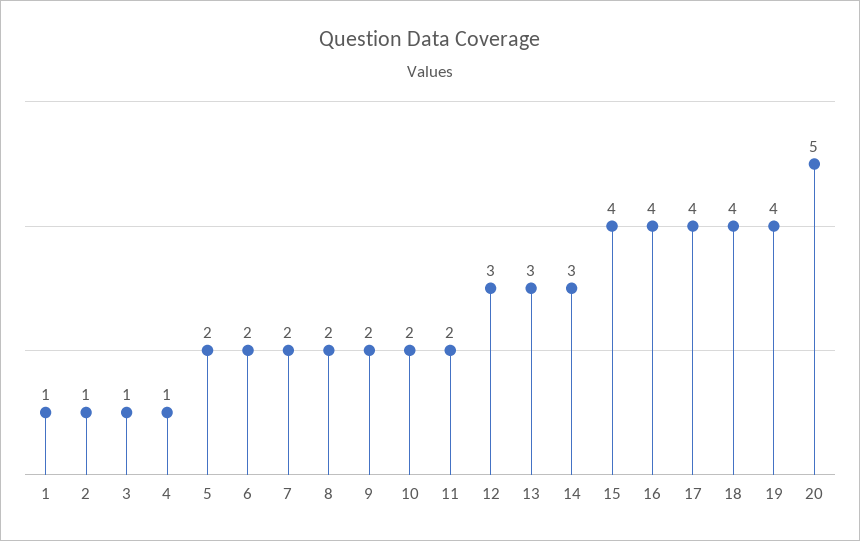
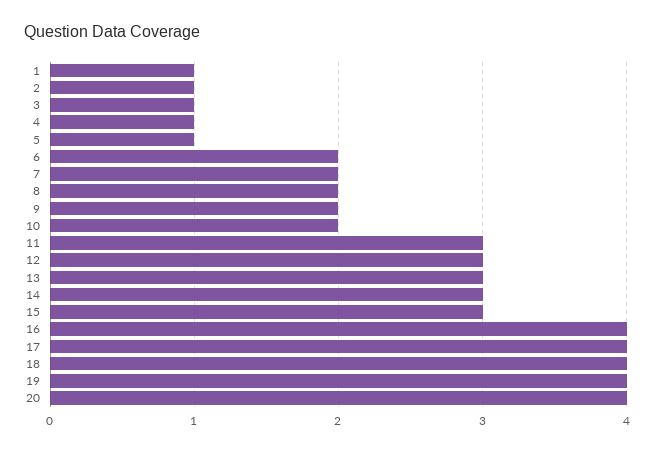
  {
    "1": 1,
    "2": 1,
    "3": 1,
    "4": 1,
-   "5": 2,
+   "5": 1,
    "6": 2,
    "7": 2,
    "8": 2,
    "9": 2,
    "10": 2,
-   "11": 2,
+   "11": 3,
    "12": 3,
    "13": 3,
    "14": 3,
-   "15": 4,
+   "15": 3,
    "16": 4,
    "17": 4,
    "18": 4,
    "19": 4,
-   "20": 5
+   "20": 4
  }

